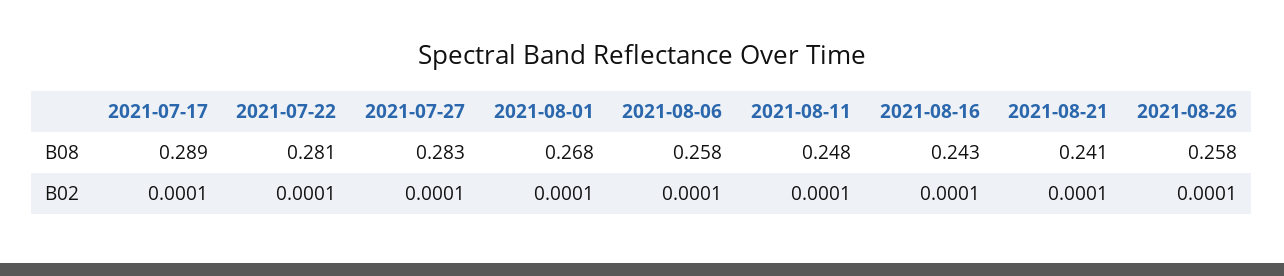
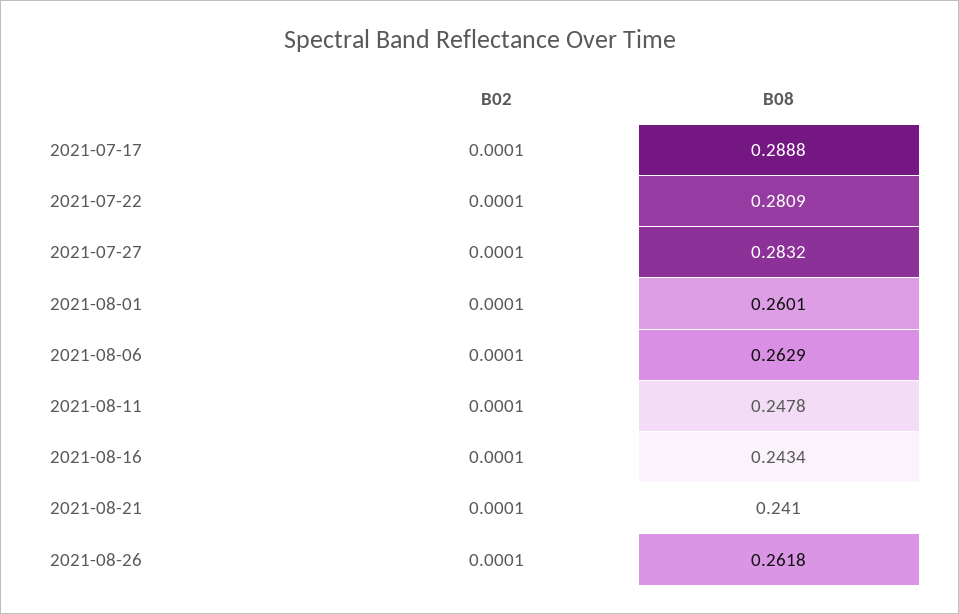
  {
    "2021-07-17": {
      "B08": 0.2888,
      "B02": 0.0001
    },
    "2021-07-22": {
      "B08": 0.2809,
      "B02": 0.0001
    },
    "2021-07-27": {
      "B08": 0.2832,
      "B02": 0.0001
    },
    "2021-08-01": {
-     "B08": 0.268,
+     "B08": 0.2601,
      "B02": 0.0001
    },
    "2021-08-06": {
-     "B08": 0.258,
+     "B08": 0.2629,
      "B02": 0.0001
    },
    "2021-08-11": {
      "B08": 0.2478,
      "B02": 0.0001
    },
    "2021-08-16": {
      "B08": 0.2434,
      "B02": 0.0001
    },
    "2021-08-21": {
      "B08": 0.241,
      "B02": 0.0001
    },
    "2021-08-26": {
-     "B08": 0.258,
+     "B08": 0.2618,
      "B02": 0.0001
    }
  }

